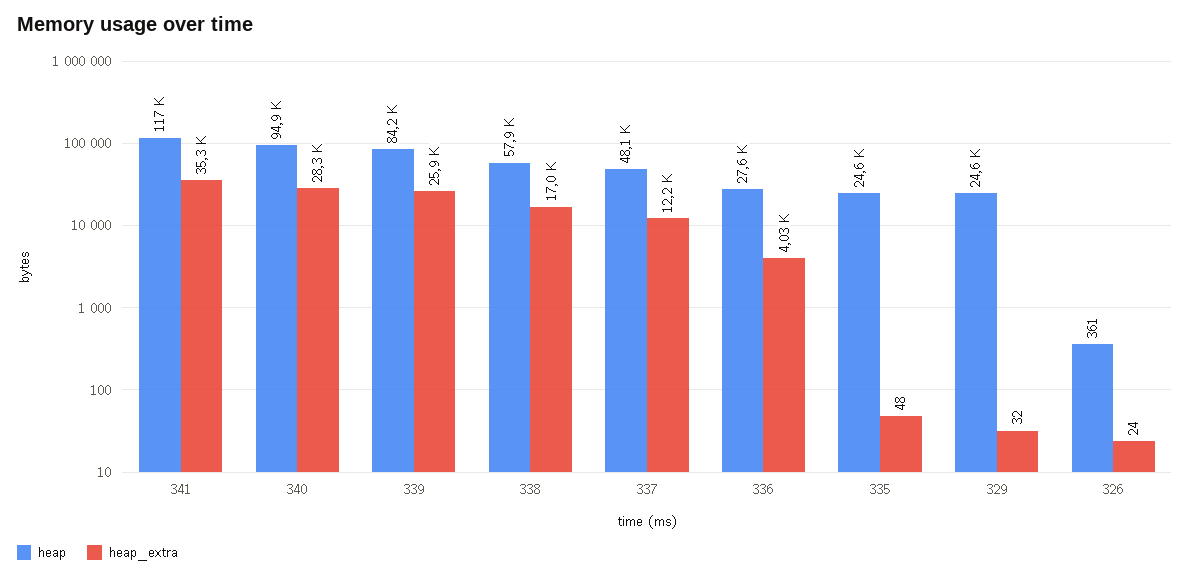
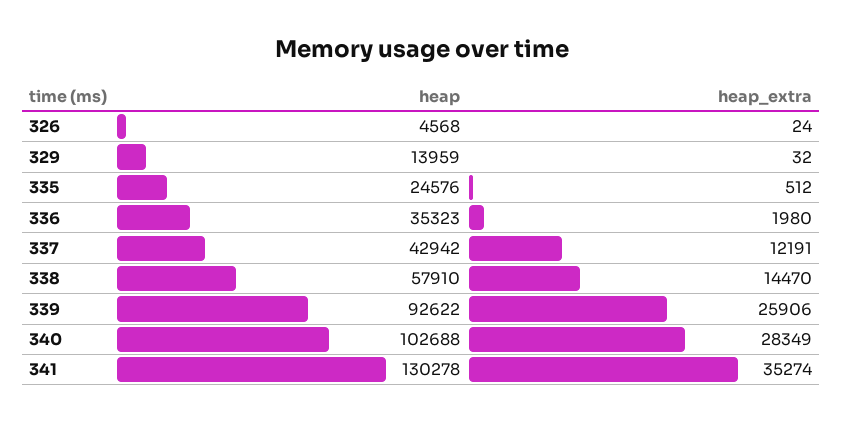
  {
    "heap": {
-     "341": 117000,
+     "341": 130278,
-     "340": 94900,
+     "340": 102688,
-     "339": 84200,
+     "339": 92622,
      "338": 57910,
-     "337": 48100,
+     "337": 42942,
-     "336": 27600,
+     "336": 35323,
      "335": 24576,
-     "329": 24600,
+     "329": 13959,
-     "326": 361
+     "326": 4568
    },
    "heap_extra": {
      "341": 35274,
      "340": 28349,
      "339": 25906,
-     "338": 17000,
+     "338": 14470,
      "337": 12191,
-     "336": 4030,
+     "336": 1980,
-     "335": 48,
+     "335": 512,
      "329": 32,
      "326": 24
    }
  }

